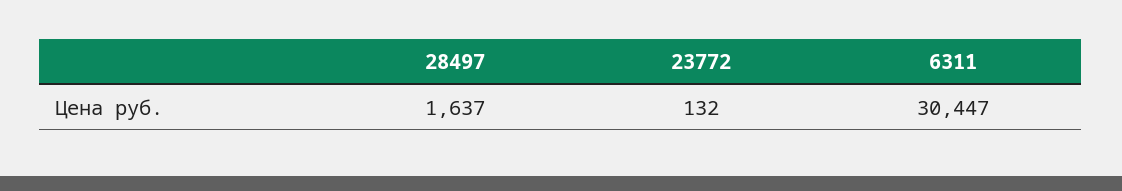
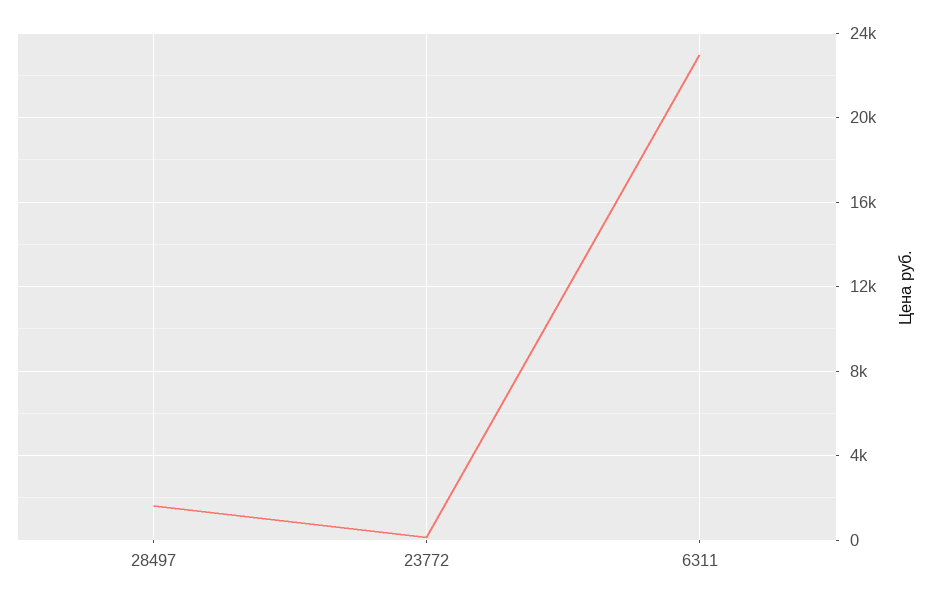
  {
    "28497": 1637,
    "23772": 132,
-   "6311": 30447
+   "6311": 23000
  }

